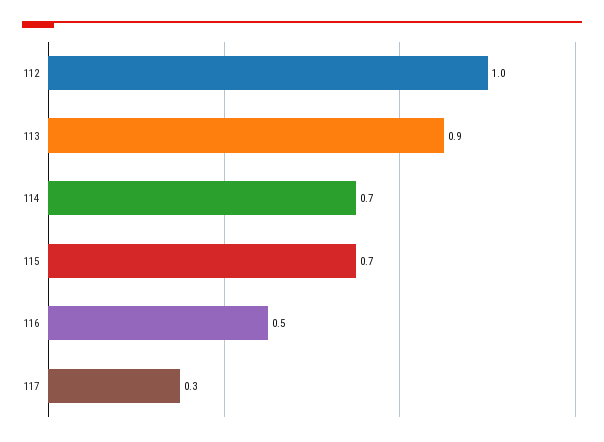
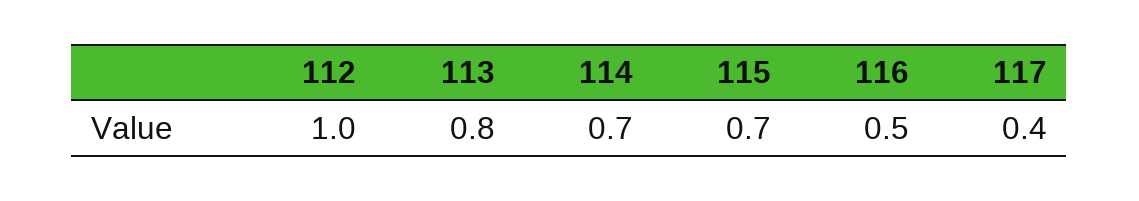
  {
    "112": 1,
-   "113": 0.9,
+   "113": 0.8,
    "114": 0.7,
    "115": 0.7,
    "116": 0.5,
-   "117": 0.3
+   "117": 0.4
  }

